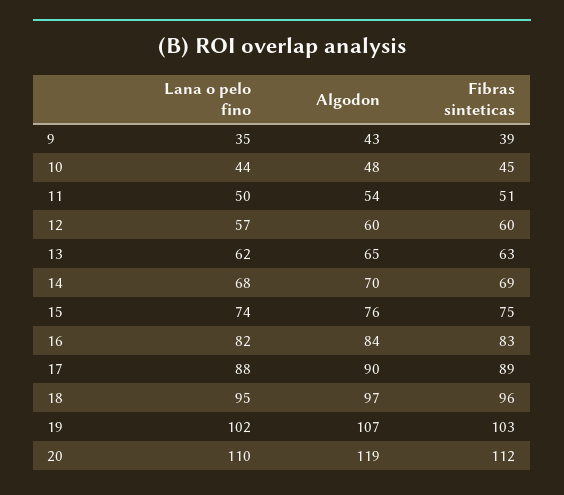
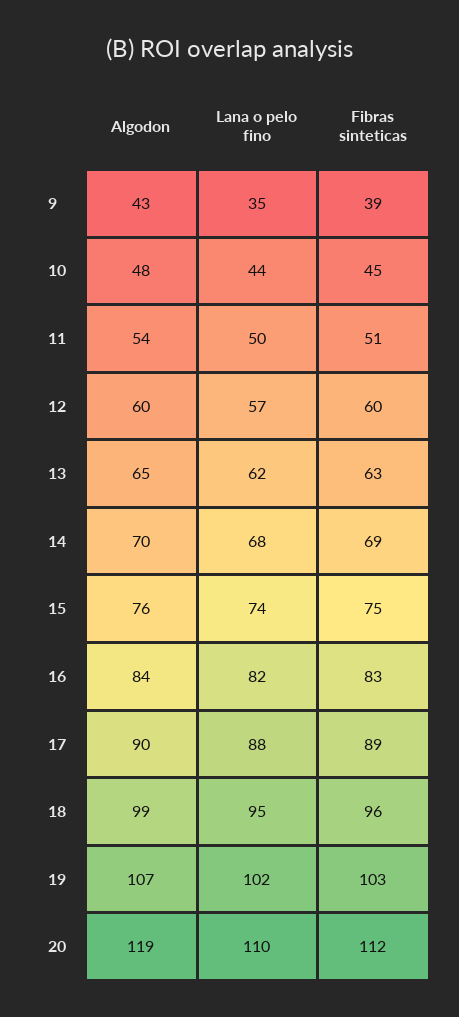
  {
    "Lana o pelo fino": {
      "9": 35,
      "10": 44,
      "11": 50,
      "12": 57,
      "13": 62,
      "14": 68,
      "15": 74,
      "16": 82,
      "17": 88,
      "18": 95,
      "19": 102,
      "20": 110
    },
    "Algodon": {
      "9": 43,
      "10": 48,
      "11": 54,
      "12": 60,
      "13": 65,
      "14": 70,
      "15": 76,
      "16": 84,
      "17": 90,
-     "18": 97,
+     "18": 99,
      "19": 107,
      "20": 119
    },
    "Fibras sinteticas": {
      "9": 39,
      "10": 45,
      "11": 51,
      "12": 60,
      "13": 63,
      "14": 69,
      "15": 75,
      "16": 83,
      "17": 89,
      "18": 96,
      "19": 103,
      "20": 112
    }
  }

